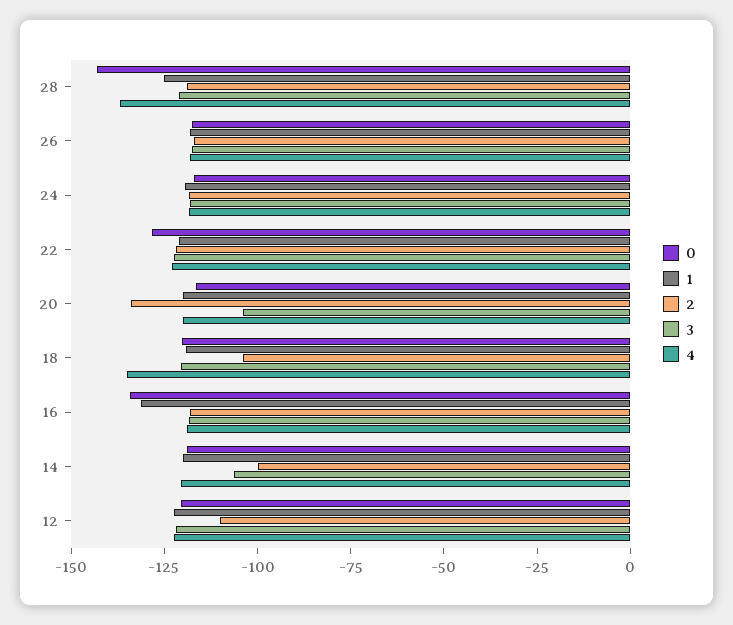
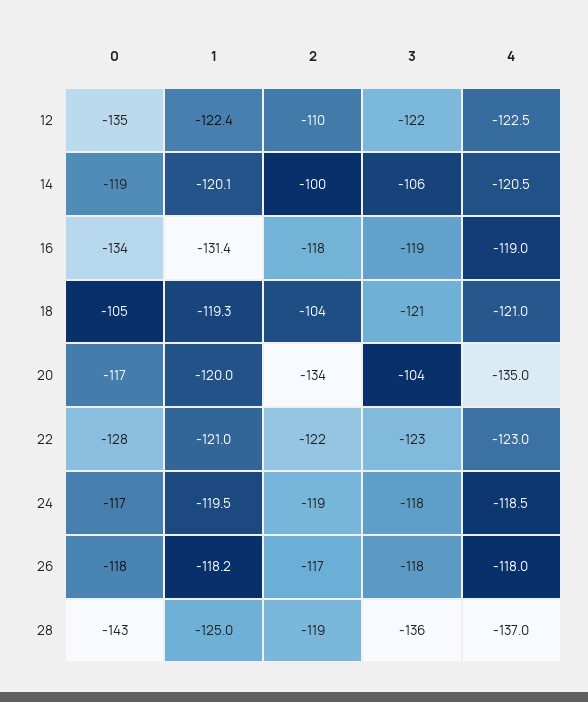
  {
    "0": {
      "28": -143,
      "26": -118,
      "24": -117,
      "22": -128,
      "20": -117,
-     "18": -120,
+     "18": -105,
      "16": -134,
      "14": -119,
-     "12": -120
+     "12": -135
    },
    "1": {
      "28": -125,
      "26": -118.2,
      "24": -119.5,
      "22": -121,
      "20": -120,
      "18": -119.3,
      "16": -131.4,
      "14": -120.1,
      "12": -122.4
    },
    "2": {
      "28": -119,
      "26": -117,
      "24": -119,
      "22": -122,
      "20": -134,
      "18": -104,
      "16": -118,
      "14": -100,
      "12": -110
    },
    "3": {
-     "28": -120,
+     "28": -136,
      "26": -118,
      "24": -118,
      "22": -123,
      "20": -104,
      "18": -121,
      "16": -119,
      "14": -106,
      "12": -122
    },
    "4": {
      "28": -137,
      "26": -118,
      "24": -118.5,
      "22": -123,
-     "20": -120,
+     "20": -135,
-     "18": -135,
+     "18": -121,
      "16": -119,
      "14": -120.5,
      "12": -122.5
    }
  }

